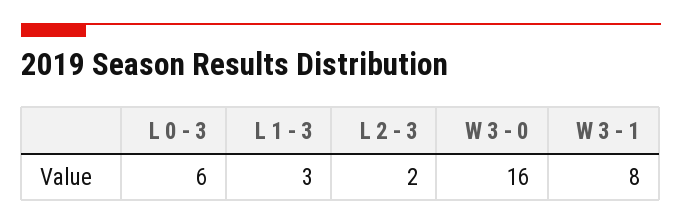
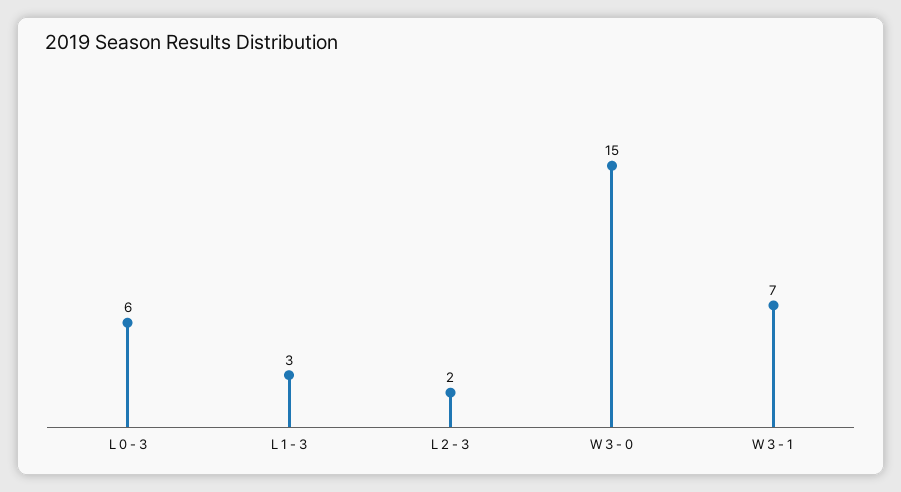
  {
    "L 0 - 3": 6,
    "L 1 - 3": 3,
    "L 2 - 3": 2,
-   "W 3 - 0": 16,
+   "W 3 - 0": 15,
-   "W 3 - 1": 8
+   "W 3 - 1": 7
  }

